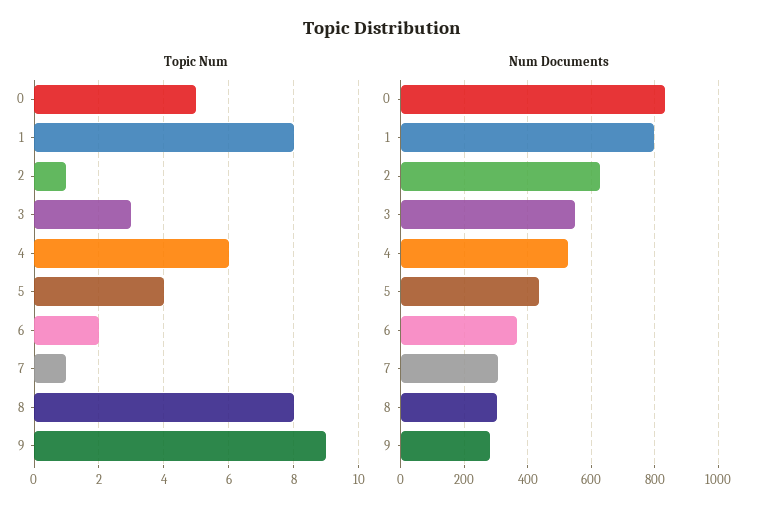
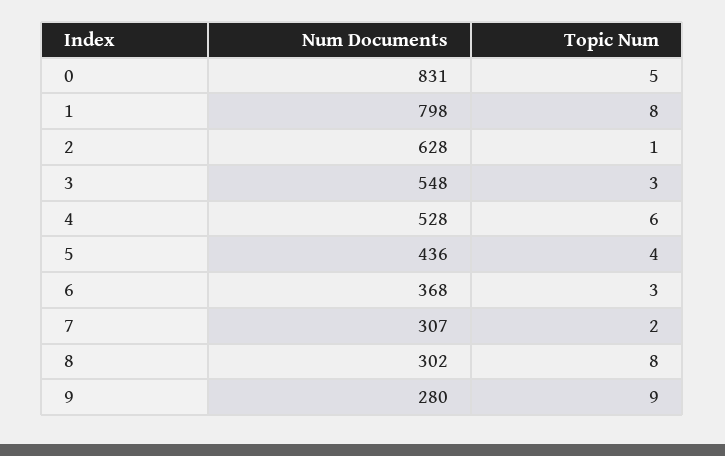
  {
    "Topic Num": {
      "0": 5,
      "1": 8,
      "2": 1,
      "3": 3,
      "4": 6,
      "5": 4,
-     "6": 2,
+     "6": 3,
-     "7": 1,
+     "7": 2,
      "8": 8,
      "9": 9
    },
    "Num Documents": {
      "0": 831,
      "1": 798,
      "2": 628,
      "3": 548,
      "4": 528,
      "5": 436,
      "6": 368,
      "7": 307,
      "8": 302,
      "9": 280
    }
  }

